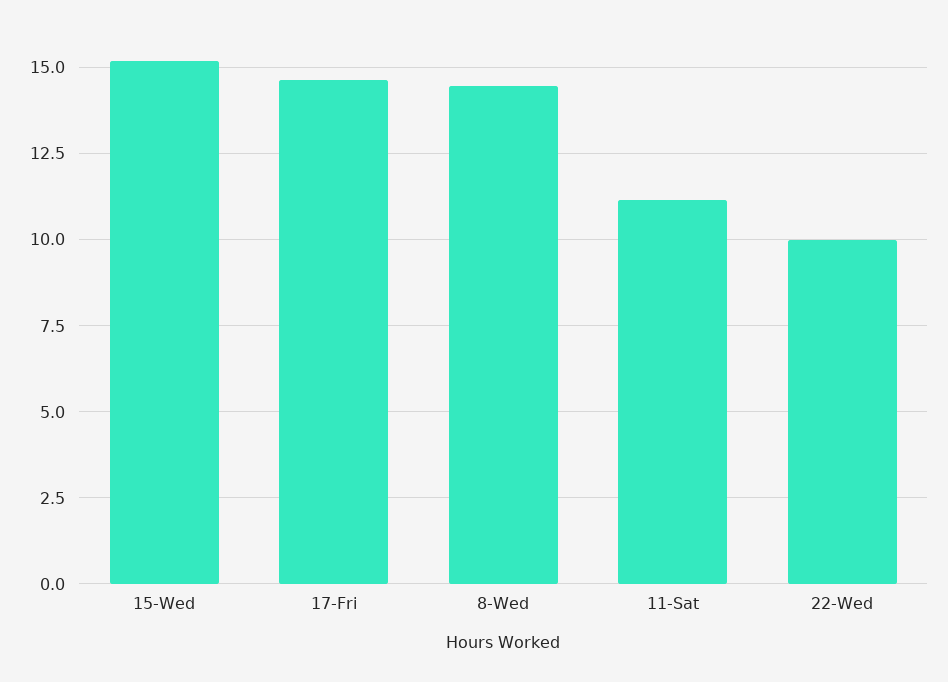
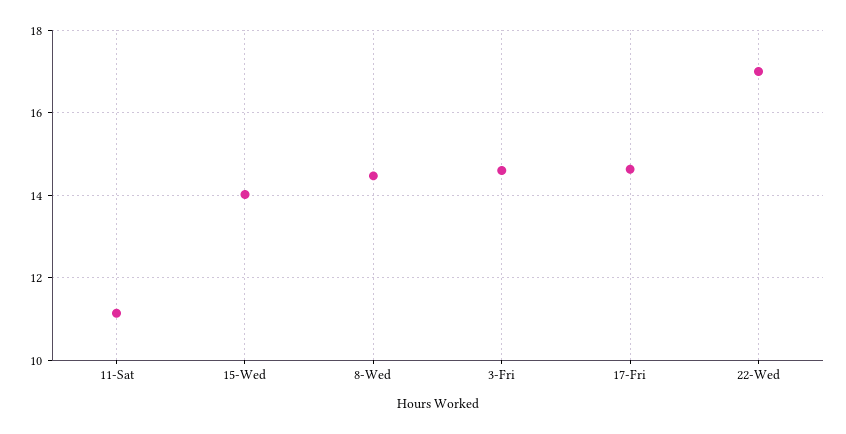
  {
-   "15-Wed": 15.25,
+   "15-Wed": 14,
    "17-Fri": 14.6,
    "8-Wed": 14.4,
    "11-Sat": 11.2,
-   "22-Wed": 10
+   "22-Wed": 17,
+   "3-Fri": 14.6
  }

